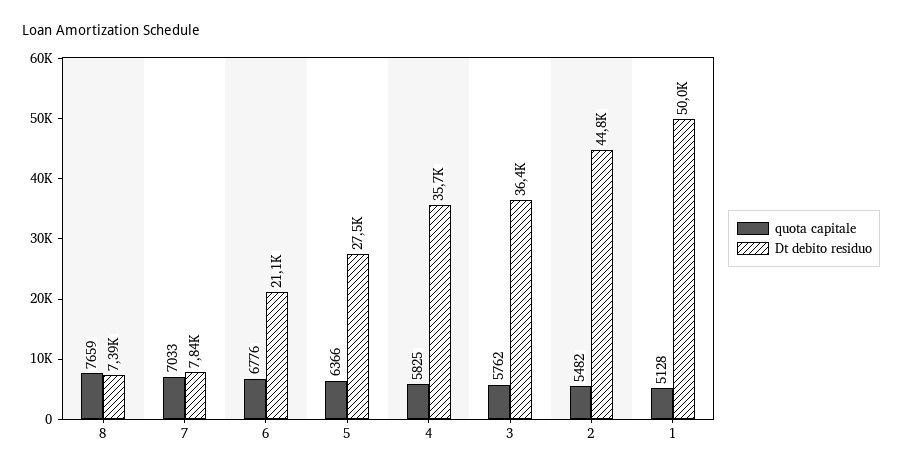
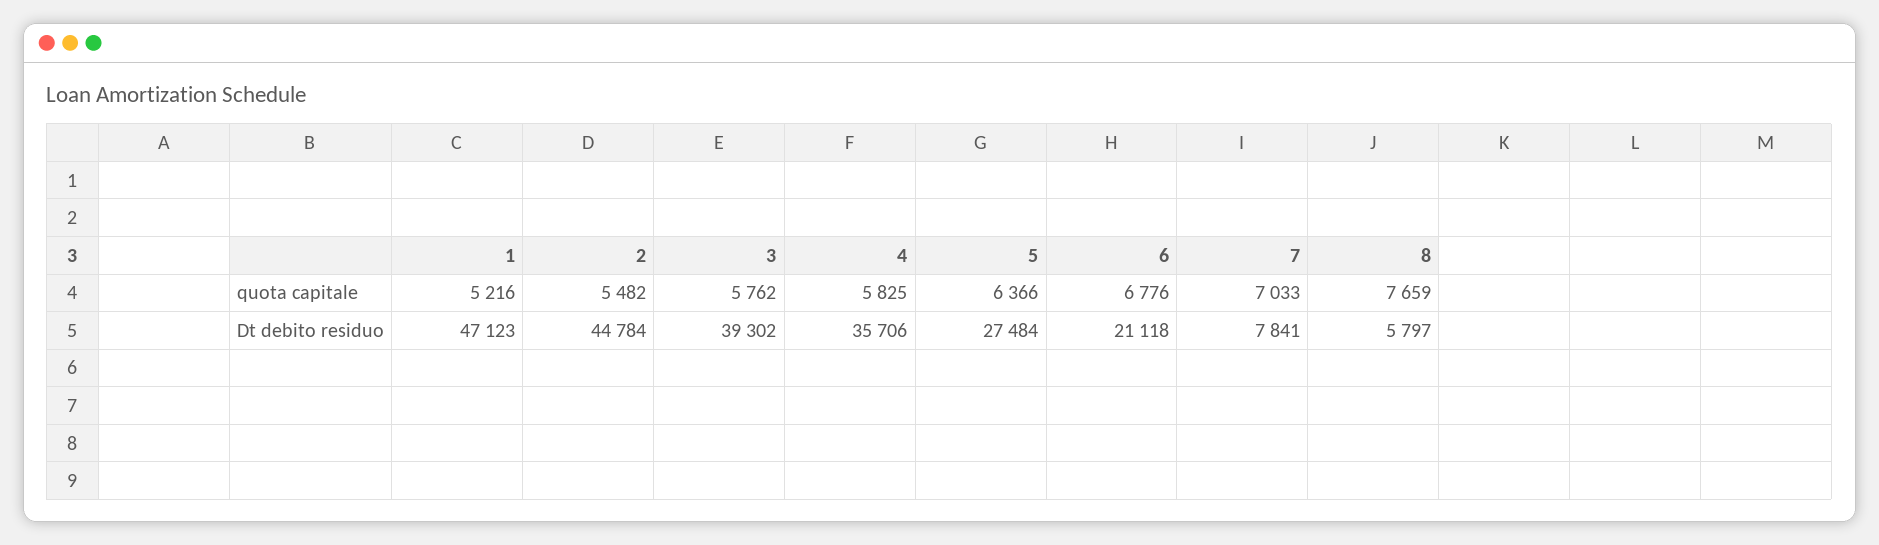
  {
    "quota capitale": {
      "8": 7659,
      "7": 7033,
      "6": 6776,
      "5": 6366,
      "4": 5825,
      "3": 5762,
      "2": 5482,
-     "1": 5128
+     "1": 5216
    },
    "Dt debito residuo": {
-     "8": 7390,
+     "8": 5797,
      "7": 7841,
      "6": 21118,
      "5": 27484,
      "4": 35706,
-     "3": 36400,
+     "3": 39302,
      "2": 44784,
-     "1": 50000
+     "1": 47123
    }
  }

